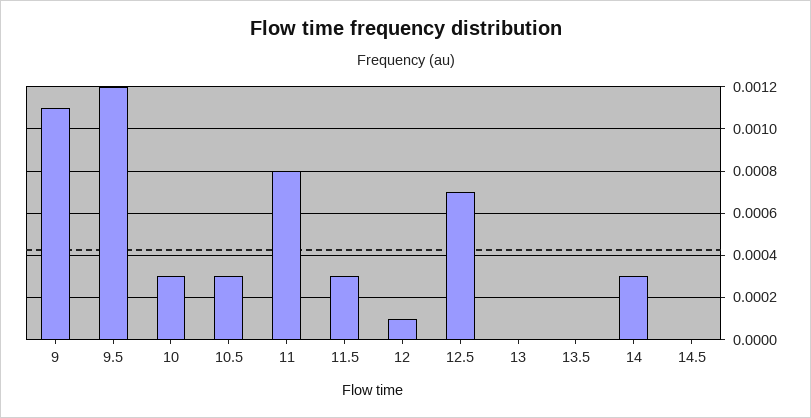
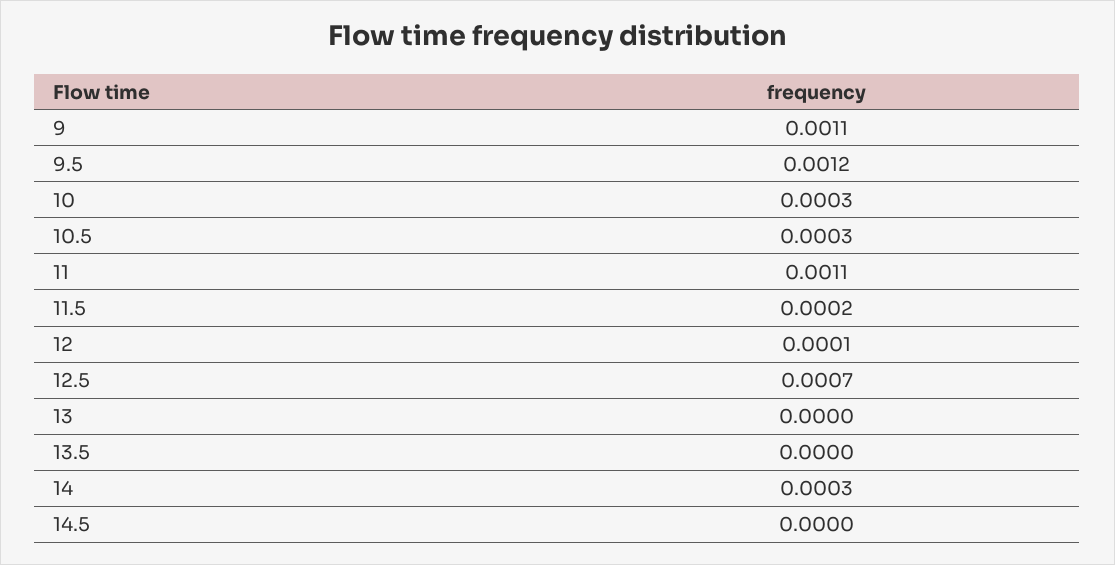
  {
    "9": 0.0011,
    "9.5": 0.0012,
    "10": 0.0003,
    "10.5": 0.0003,
-   "11": 0.0008,
+   "11": 0.0011,
-   "11.5": 0.0003,
+   "11.5": 0.0002,
    "12": 0.0001,
    "12.5": 0.0007,
    "13": 0,
    "13.5": 0,
    "14": 0.0003,
    "14.5": 0
  }

